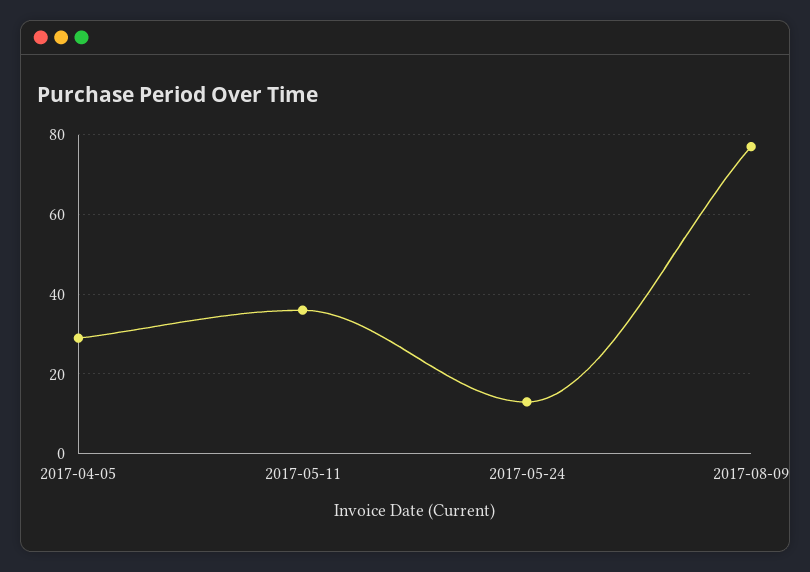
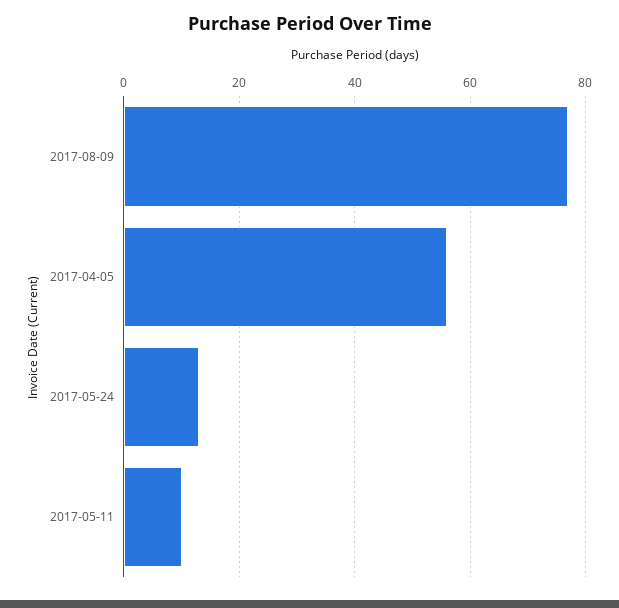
  {
-   "2017-04-05": 30,
+   "2017-04-05": 55,
-   "2017-05-11": 35,
+   "2017-05-11": 10,
    "2017-05-24": 15,
    "2017-08-09": 75
  }

